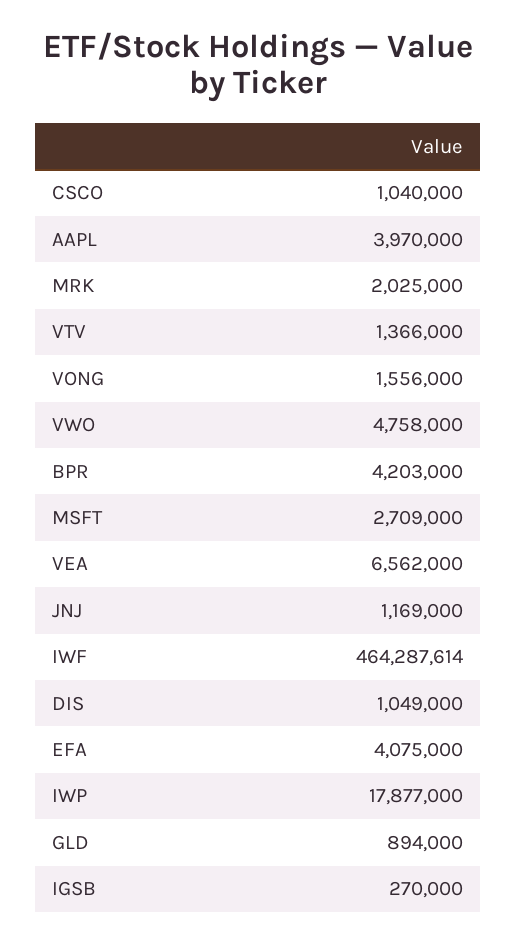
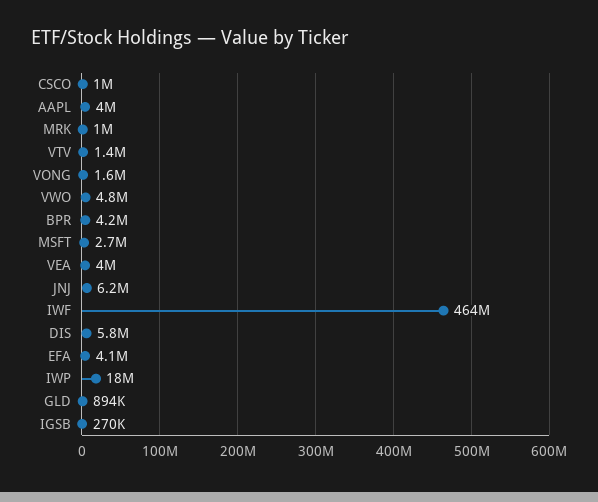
  {
    "CSCO": 1040000,
    "AAPL": 3970000,
-   "MRK": 2025000,
+   "MRK": 1000000,
    "VTV": 1366000,
    "VONG": 1556000,
    "VWO": 4758000,
    "BPR": 4203000,
    "MSFT": 2709000,
-   "VEA": 6562000,
+   "VEA": 4000000,
-   "JNJ": 1169000,
+   "JNJ": 6200000,
    "IWF": 464287614,
-   "DIS": 1049000,
+   "DIS": 5800000,
    "EFA": 4075000,
    "IWP": 17877000,
    "GLD": 894000,
    "IGSB": 270000
  }

